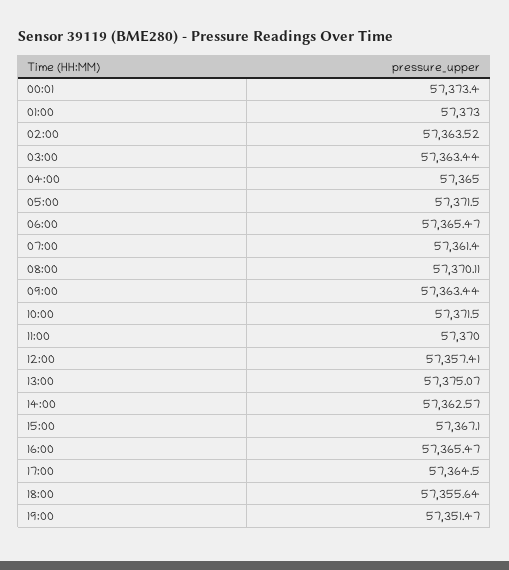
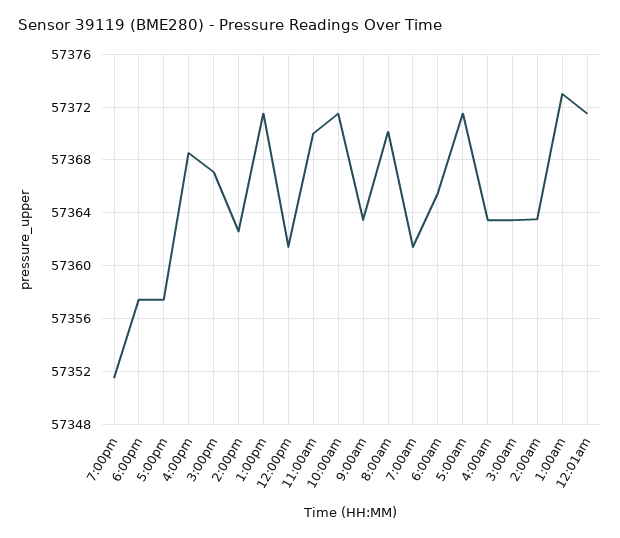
  {
-   "00:01": 57373.4,
+   "00:01": 57371.5,
    "01:00": 57373,
    "02:00": 57363.52,
    "03:00": 57363.44,
-   "04:00": 57365,
+   "04:00": 57363.5,
    "05:00": 57371.5,
    "06:00": 57365.47,
    "07:00": 57361.4,
    "08:00": 57370.11,
    "09:00": 57363.44,
    "10:00": 57371.5,
    "11:00": 57370,
-   "12:00": 57357.41,
+   "12:00": 57361.5,
-   "13:00": 57375.07,
+   "13:00": 57371.5,
    "14:00": 57362.57,
    "15:00": 57367.1,
-   "16:00": 57365.47,
+   "16:00": 57368.5,
-   "17:00": 57364.5,
+   "17:00": 57357.5,
-   "18:00": 57355.64,
+   "18:00": 57357.5,
    "19:00": 57351.47
  }

